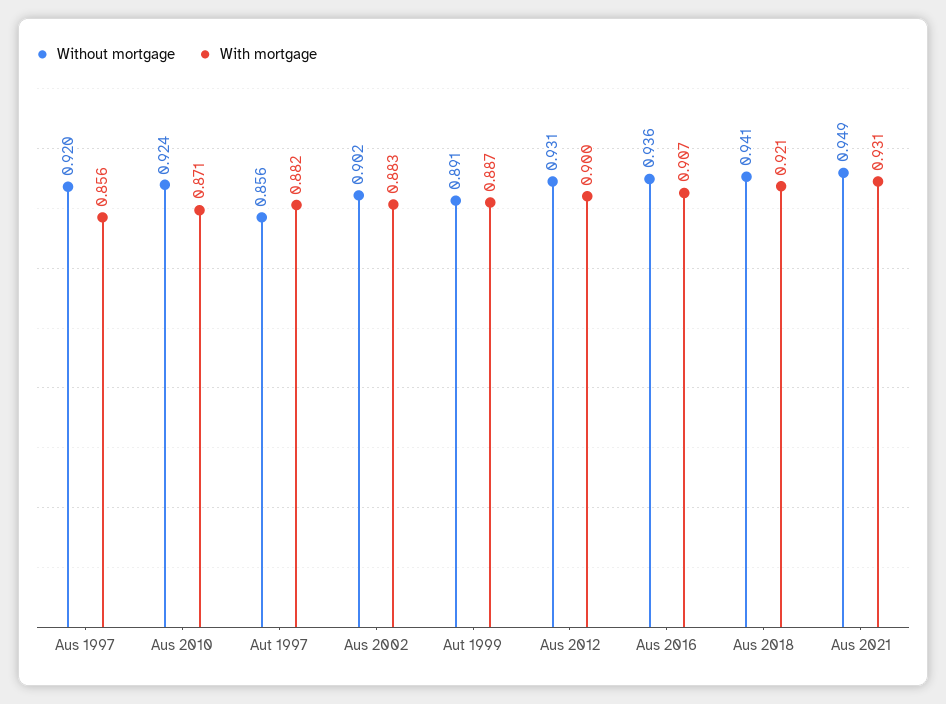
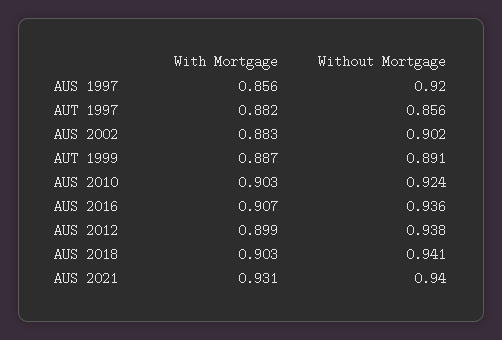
  {
    "Without mortgage": {
      "Aus 1997": 0.92,
      "Aus 2010": 0.924,
      "Aut 1997": 0.856,
      "Aus 2002": 0.902,
      "Aut 1999": 0.891,
-     "Aus 2012": 0.931,
+     "Aus 2012": 0.938,
      "Aus 2016": 0.936,
      "Aus 2018": 0.941,
-     "Aus 2021": 0.949
+     "Aus 2021": 0.94
    },
    "With mortgage": {
      "Aus 1997": 0.856,
-     "Aus 2010": 0.871,
+     "Aus 2010": 0.903,
      "Aut 1997": 0.882,
      "Aus 2002": 0.883,
      "Aut 1999": 0.887,
-     "Aus 2012": 0.9,
+     "Aus 2012": 0.899,
      "Aus 2016": 0.907,
-     "Aus 2018": 0.921,
+     "Aus 2018": 0.903,
      "Aus 2021": 0.931
    }
  }

